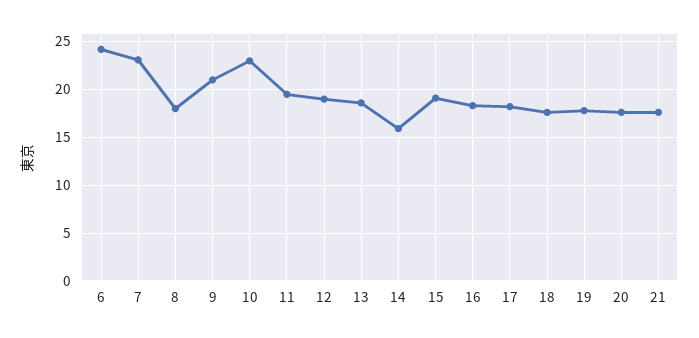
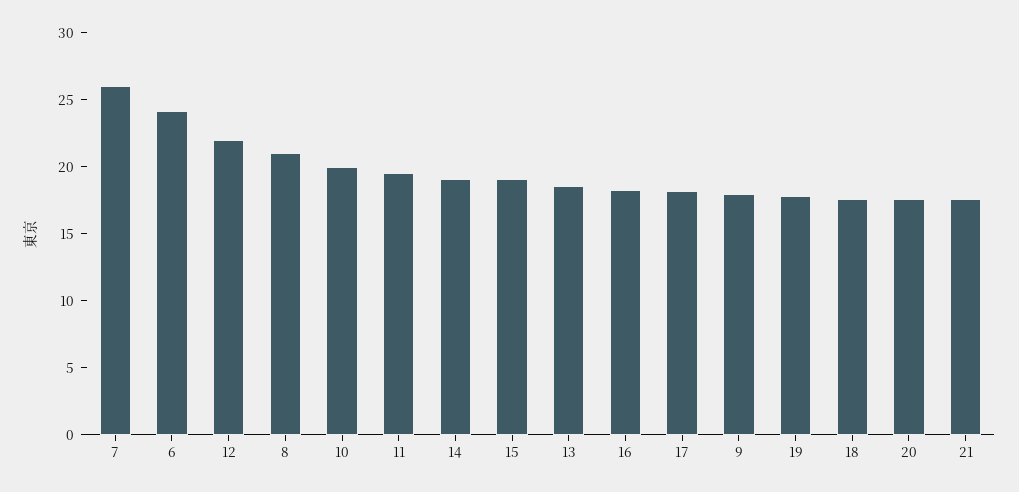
  {
    "6": 24,
-   "7": 23,
+   "7": 26,
-   "8": 18,
+   "8": 21,
-   "9": 21,
+   "9": 18,
-   "10": 23,
+   "10": 20,
    "11": 20,
-   "12": 19,
+   "12": 22,
    "13": 19,
-   "14": 16,
+   "14": 19,
    "15": 19,
    "16": 18,
    "17": 18,
    "18": 18,
    "19": 18,
    "20": 18,
    "21": 18
  }

